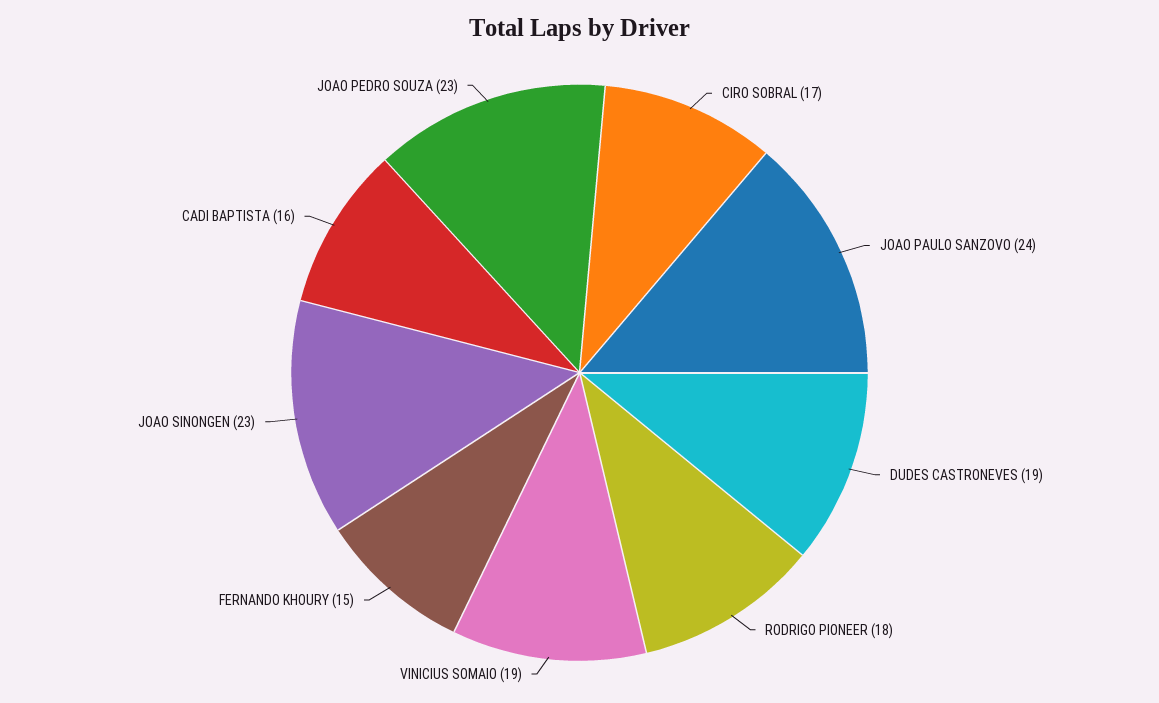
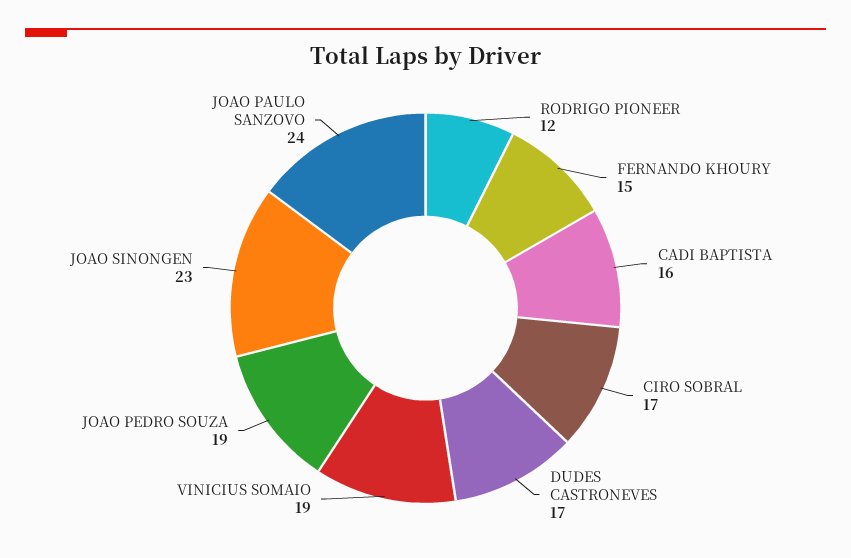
  {
    "CIRO SOBRAL": 17,
    "JOAO PAULO SANZOVO": 24,
-   "DUDES CASTRONEVES": 19,
+   "DUDES CASTRONEVES": 17,
-   "RODRIGO PIONEER": 18,
+   "RODRIGO PIONEER": 12,
    "VINICIUS SOMAIO": 19,
    "FERNANDO KHOURY": 15,
    "JOAO SINONGEN": 23,
    "CADI BAPTISTA": 16,
-   "JOAO PEDRO SOUZA": 23
+   "JOAO PEDRO SOUZA": 19
  }

